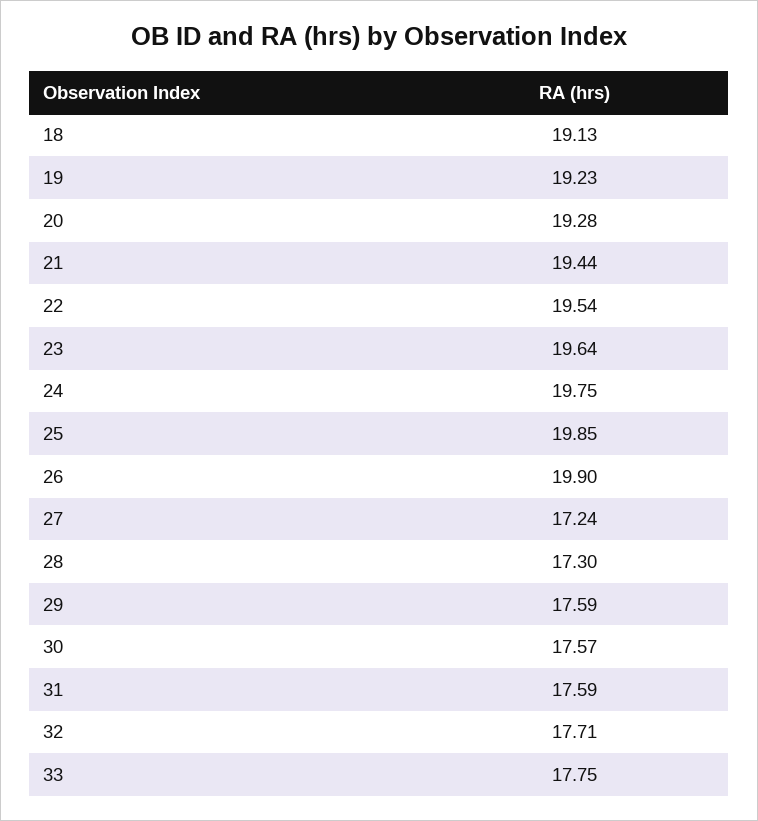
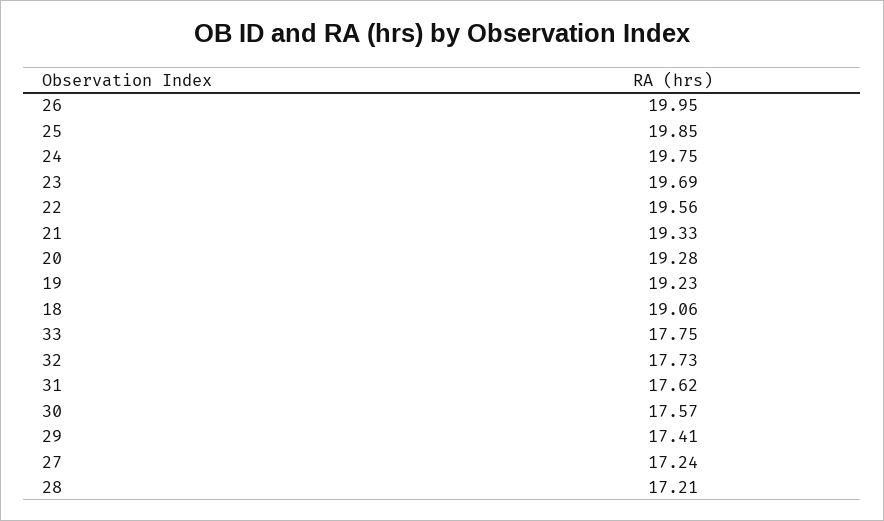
  {
-   "18": 19.13,
+   "18": 19.06,
    "19": 19.23,
    "20": 19.28,
-   "21": 19.44,
+   "21": 19.33,
-   "22": 19.54,
+   "22": 19.56,
-   "23": 19.64,
+   "23": 19.69,
    "24": 19.75,
    "25": 19.85,
-   "26": 19.9,
+   "26": 19.95,
    "27": 17.24,
-   "28": 17.3,
+   "28": 17.21,
-   "29": 17.59,
+   "29": 17.41,
    "30": 17.57,
-   "31": 17.59,
+   "31": 17.62,
-   "32": 17.71,
+   "32": 17.73,
    "33": 17.75
  }

